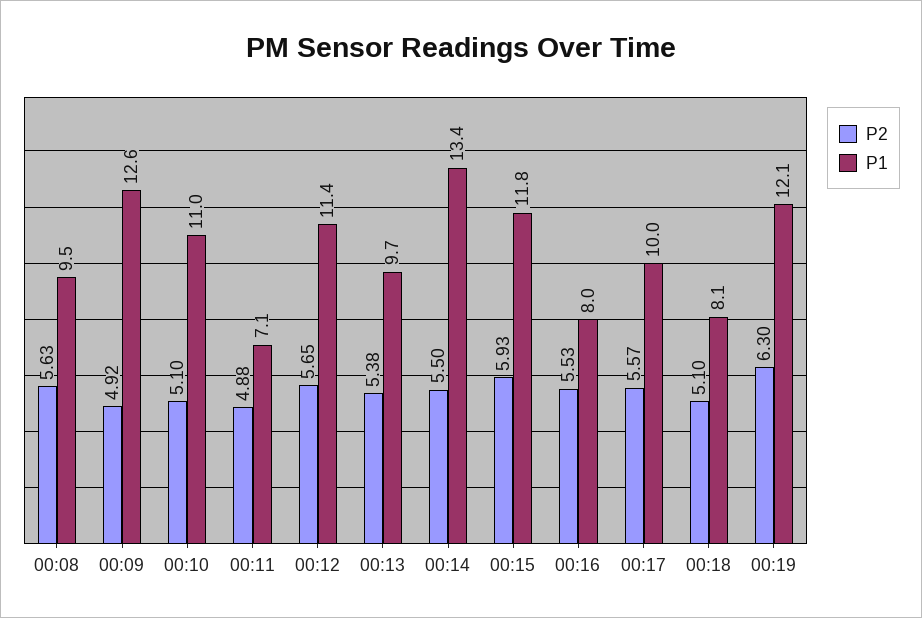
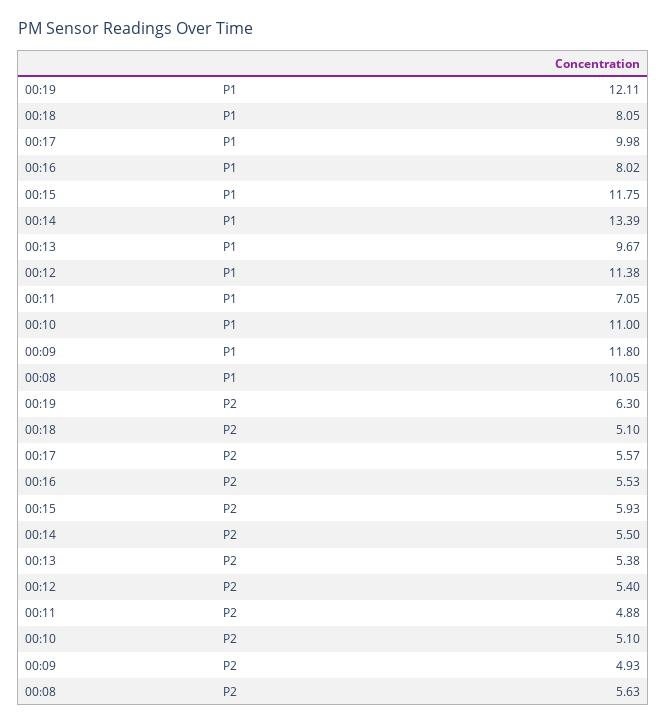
  {
    "P2": {
      "00:08": 5.63,
-     "00:09": 4.92,
+     "00:09": 4.93,
      "00:10": 5.1,
      "00:11": 4.88,
-     "00:12": 5.65,
+     "00:12": 5.4,
      "00:13": 5.38,
      "00:14": 5.5,
      "00:15": 5.93,
      "00:16": 5.53,
      "00:17": 5.57,
      "00:18": 5.1,
      "00:19": 6.3
    },
    "P1": {
-     "00:08": 9.5,
+     "00:08": 10.05,
-     "00:09": 12.6,
+     "00:09": 11.8,
      "00:10": 11,
      "00:11": 7.05,
      "00:12": 11.38,
      "00:13": 9.67,
      "00:14": 13.39,
      "00:15": 11.75,
      "00:16": 8.02,
      "00:17": 9.98,
      "00:18": 8.05,
      "00:19": 12.11
    }
  }

